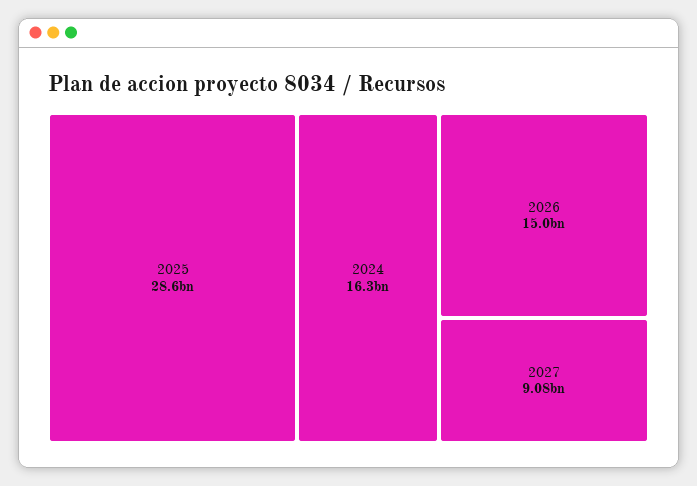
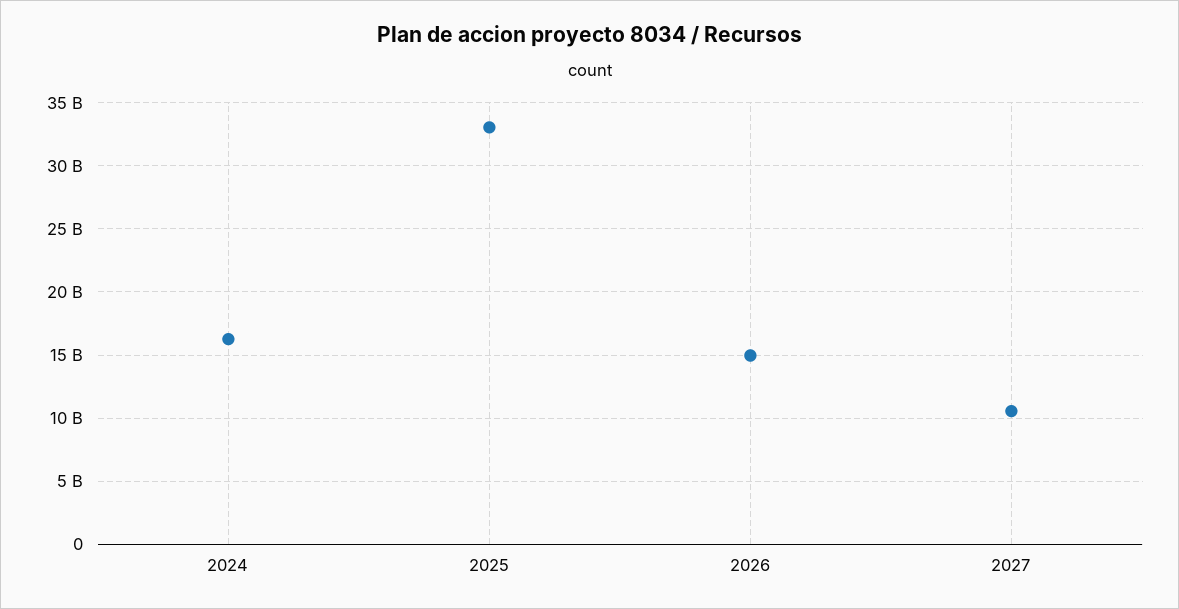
  {
-   "2025": 28600000000,
+   "2025": 33000000000,
    "2024": 16300000000,
    "2026": 15000000000,
-   "2027": 9080000000
+   "2027": 10500000000
  }

